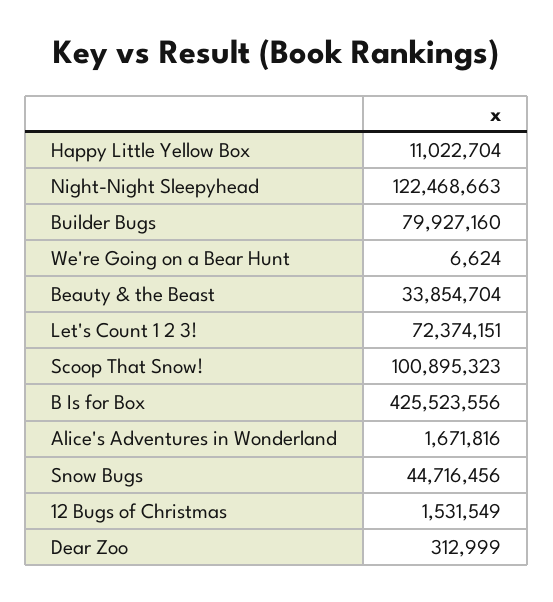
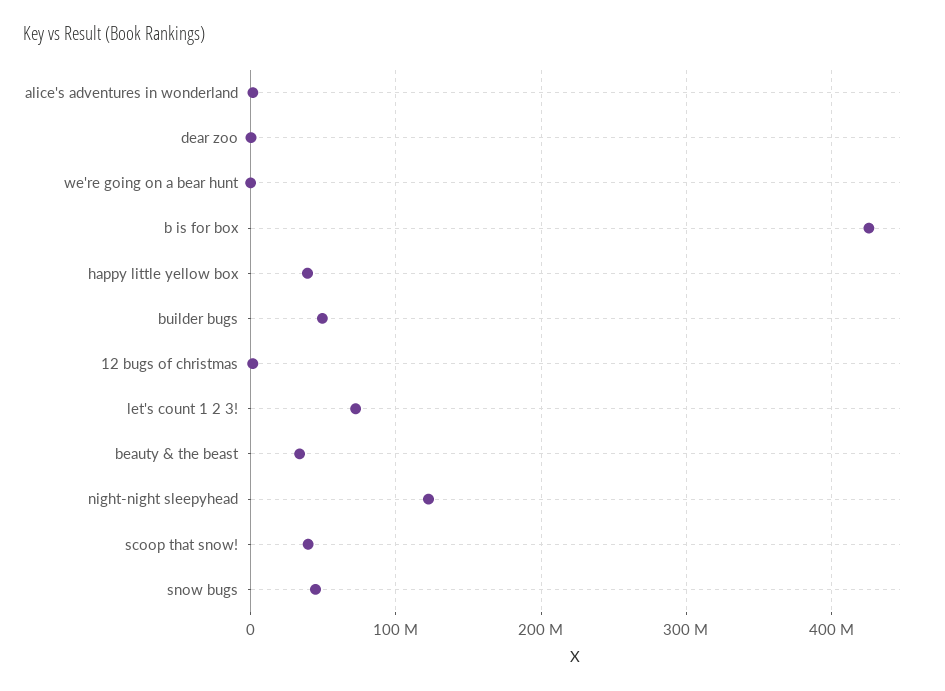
  {
-   "Happy Little Yellow Box": 11022704,
+   "Happy Little Yellow Box": 40000000,
    "Night-Night Sleepyhead": 122468663,
-   "Builder Bugs": 79927160,
+   "Builder Bugs": 50000000,
    "We're Going on a Bear Hunt": 6624,
    "Beauty & the Beast": 33854704,
    "Let's Count 1 2 3!": 72374151,
-   "Scoop That Snow!": 100895323,
+   "Scoop That Snow!": 40000000,
    "B Is for Box": 425523556,
    "Alice's Adventures in Wonderland": 1671816,
    "Snow Bugs": 44716456,
    "12 Bugs of Christmas": 1531549,
    "Dear Zoo": 312999
  }

